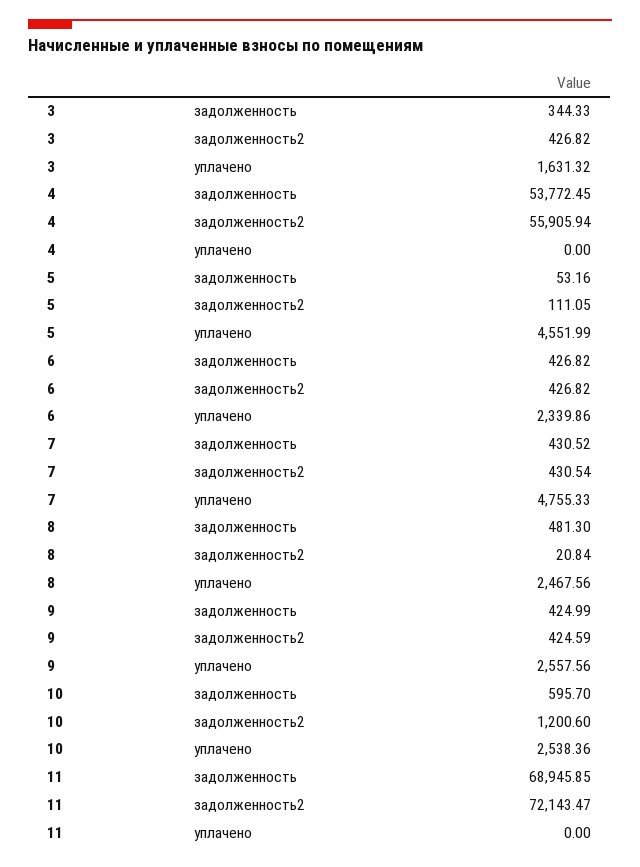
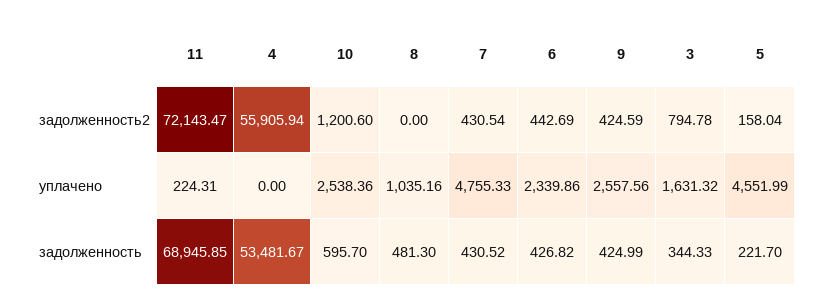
  {
    "3": {
      "задолженность": 344.33,
-     "задолженность2": 426.82,
+     "задолженность2": 794.78,
      "уплачено": 1631.32
    },
    "4": {
-     "задолженность": 53772.45,
+     "задолженность": 53481.67,
      "задолженность2": 55905.94,
      "уплачено": 0
    },
    "5": {
-     "задолженность": 53.16,
+     "задолженность": 221.7,
-     "задолженность2": 111.05,
+     "задолженность2": 158.04,
      "уплачено": 4551.99
    },
    "6": {
      "задолженность": 426.82,
-     "задолженность2": 426.82,
+     "задолженность2": 442.69,
      "уплачено": 2339.86
    },
    "7": {
      "задолженность": 430.52,
      "задолженность2": 430.54,
      "уплачено": 4755.33
    },
    "8": {
      "задолженность": 481.3,
-     "задолженность2": 20.84,
+     "задолженность2": 0,
-     "уплачено": 2467.56
+     "уплачено": 1035.16
    },
    "9": {
      "задолженность": 424.99,
      "задолженность2": 424.59,
      "уплачено": 2557.56
    },
    "10": {
      "задолженность": 595.7,
      "задолженность2": 1200.6,
      "уплачено": 2538.36
    },
    "11": {
      "задолженность": 68945.85,
      "задолженность2": 72143.47,
-     "уплачено": 0
+     "уплачено": 224.31
    }
  }

